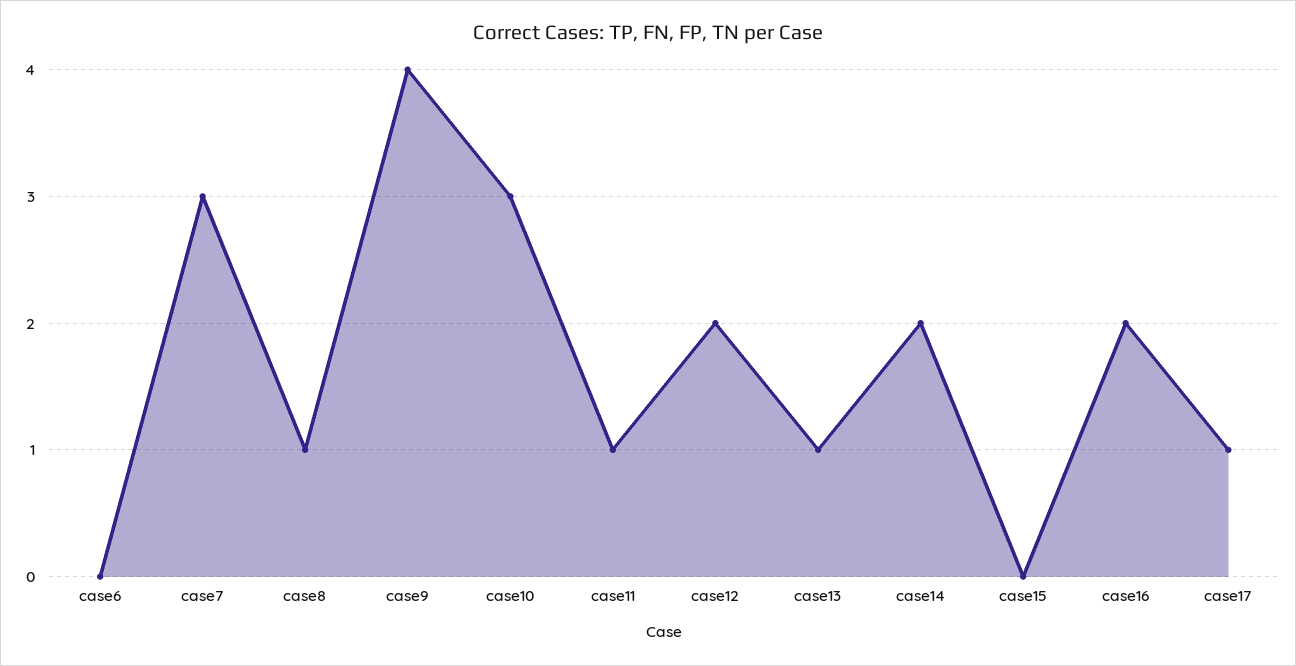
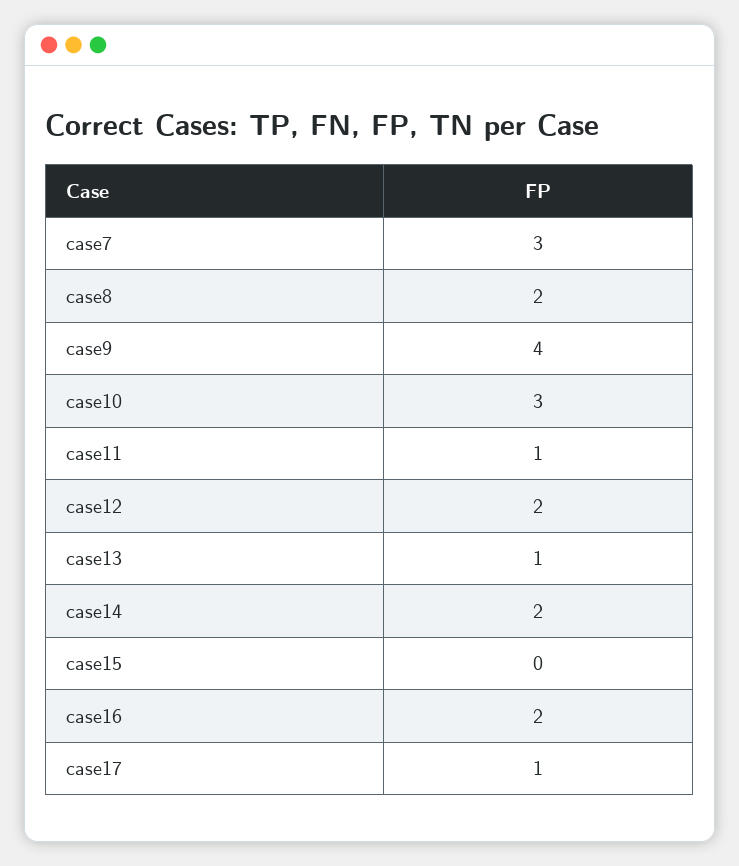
  {
-   "case6": 0,
    "case7": 3,
-   "case8": 1,
+   "case8": 2,
    "case9": 4,
    "case10": 3,
    "case11": 1,
    "case12": 2,
    "case13": 1,
    "case14": 2,
    "case15": 0,
    "case16": 2,
    "case17": 1
  }

